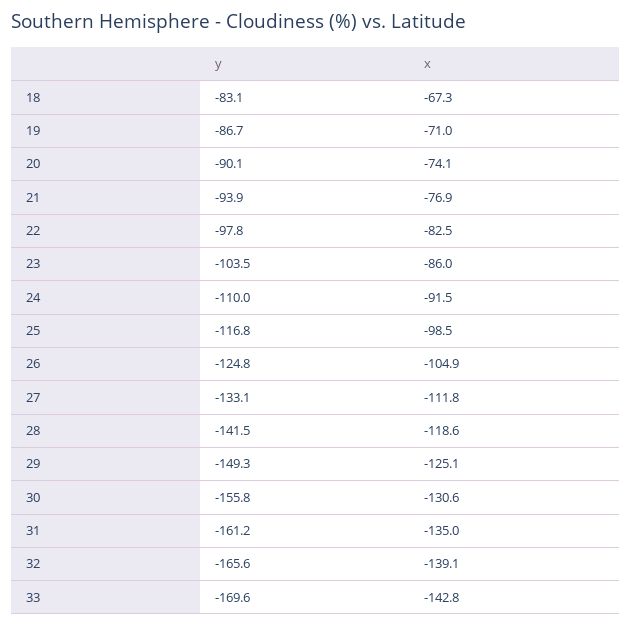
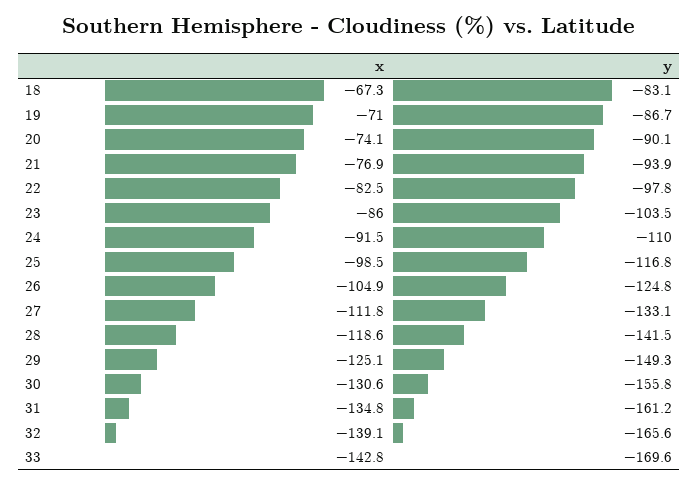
  {
    "y": {
      "18": -83.1,
      "19": -86.7,
      "20": -90.1,
      "21": -93.9,
      "22": -97.8,
      "23": -103.5,
      "24": -110,
      "25": -116.8,
      "26": -124.8,
      "27": -133.1,
      "28": -141.5,
      "29": -149.3,
      "30": -155.8,
      "31": -161.2,
      "32": -165.6,
      "33": -169.6
    },
    "x": {
      "18": -67.3,
      "19": -71,
      "20": -74.1,
      "21": -76.9,
      "22": -82.5,
      "23": -86,
      "24": -91.5,
      "25": -98.5,
      "26": -104.9,
      "27": -111.8,
      "28": -118.6,
      "29": -125.1,
      "30": -130.6,
-     "31": -135,
+     "31": -134.8,
      "32": -139.1,
      "33": -142.8
    }
  }

